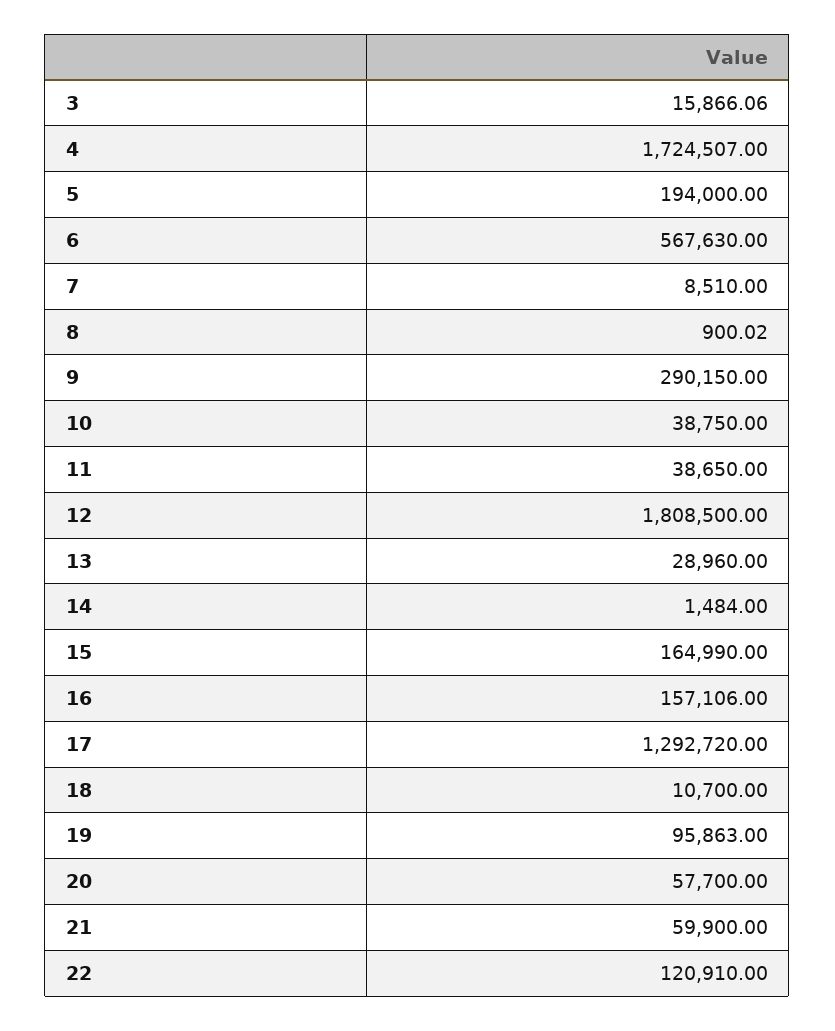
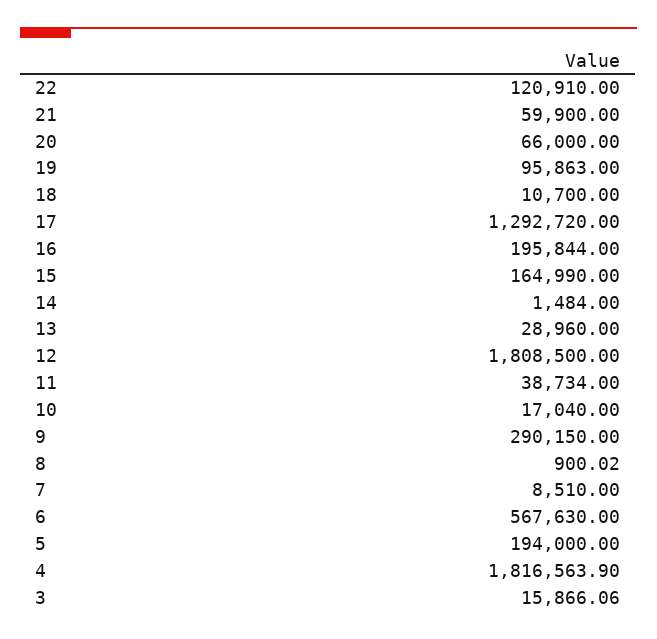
  {
    "3": 15866.06,
-   "4": 1724507,
+   "4": 1816563.9,
    "5": 194000,
    "6": 567630,
    "7": 8510,
    "8": 900.02,
    "9": 290150,
-   "10": 38750,
+   "10": 17040,
-   "11": 38650,
+   "11": 38734,
    "12": 1808500,
    "13": 28960,
    "14": 1484,
    "15": 164990,
-   "16": 157106,
+   "16": 195844,
    "17": 1292720,
    "18": 10700,
    "19": 95863,
-   "20": 57700,
+   "20": 66000,
    "21": 59900,
    "22": 120910
  }

